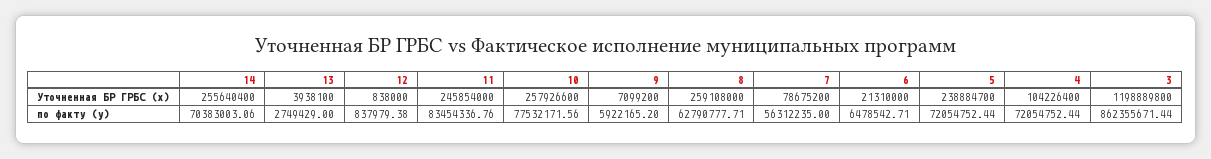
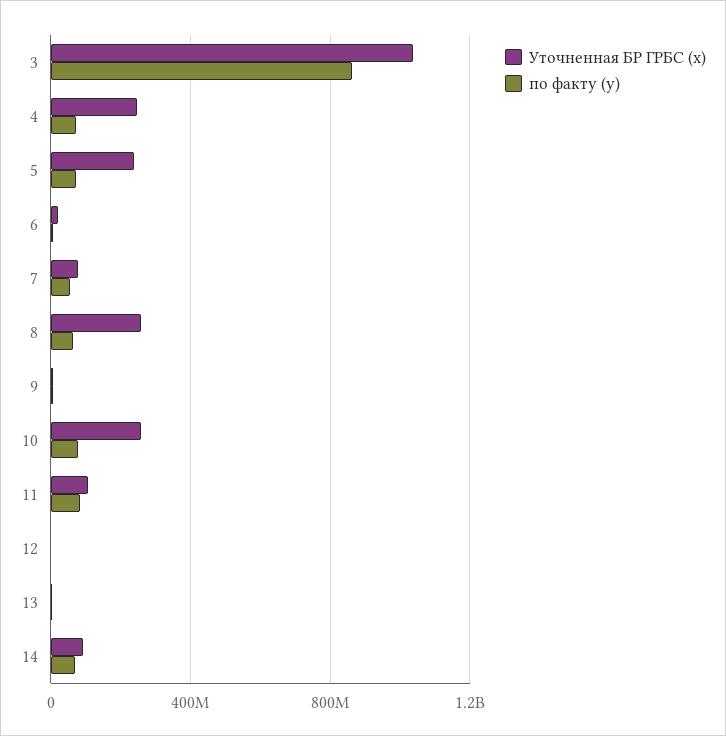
  {
    "Уточненная БР ГРБС (x)": {
-     "14": 255640400,
+     "14": 100000000,
      "13": 3938100,
      "12": 838000,
-     "11": 245854000,
+     "11": 100000000,
      "10": 257926600,
      "9": 7099200,
      "8": 259108000,
      "7": 78675200,
      "6": 21310000,
      "5": 238884700,
-     "4": 104226400,
+     "4": 250000000,
-     "3": 1198889800
+     "3": 1050000000
    },
    "по факту (y)": {
      "14": 70383003.06,
      "13": 2749429,
      "12": 837979.38,
      "11": 83454336.76,
      "10": 77532171.56,
      "9": 5922165.2,
      "8": 62790777.71,
      "7": 56312235,
      "6": 6478542.71,
      "5": 72054752.44,
      "4": 72054752.44,
      "3": 862355671.44
    }
  }

